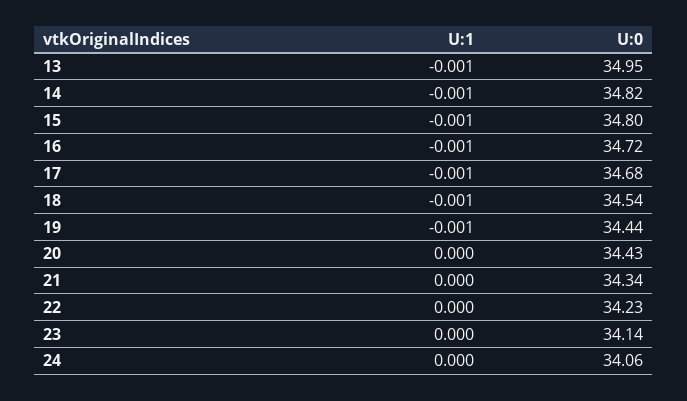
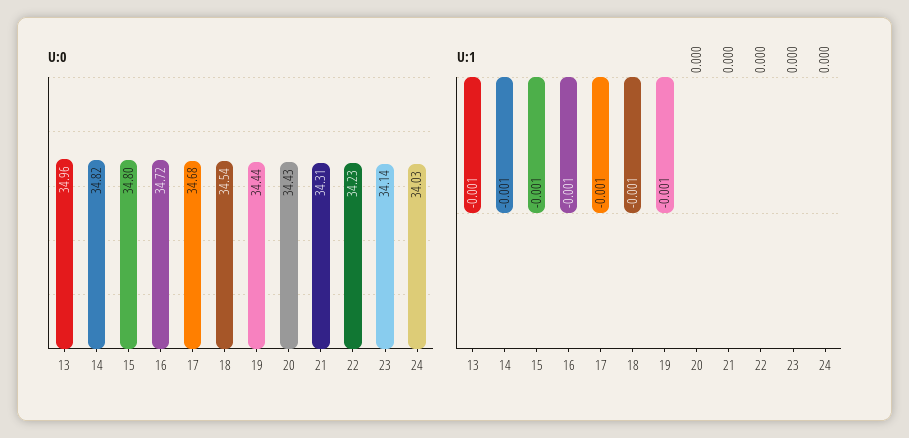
  {
    "U:1": {
      "13": -0.001,
      "14": -0.001,
      "15": -0.001,
      "16": -0.001,
      "17": -0.001,
      "18": -0.001,
      "19": -0.001,
      "20": 0,
      "21": 0,
      "22": 0,
      "23": 0,
      "24": 0
    },
    "U:0": {
-     "13": 34.95,
+     "13": 34.96,
      "14": 34.82,
      "15": 34.8,
      "16": 34.72,
      "17": 34.68,
      "18": 34.54,
      "19": 34.44,
      "20": 34.43,
-     "21": 34.34,
+     "21": 34.31,
      "22": 34.23,
      "23": 34.14,
-     "24": 34.06
+     "24": 34.03
    }
  }

